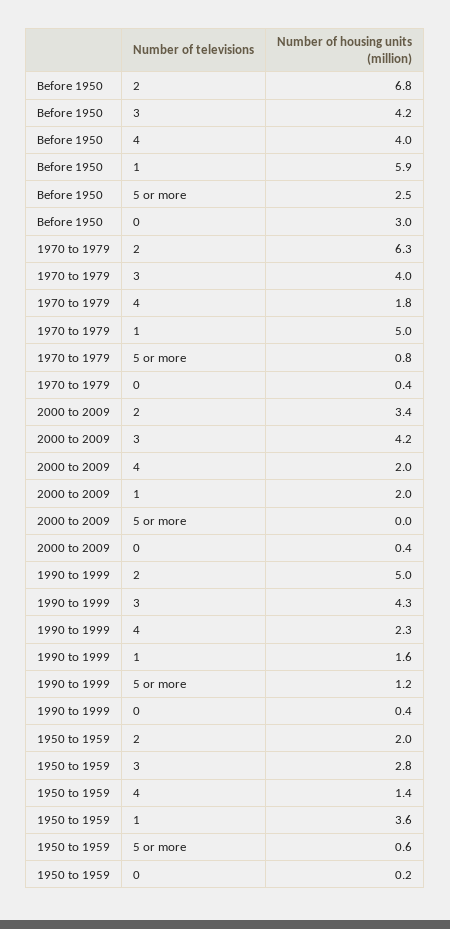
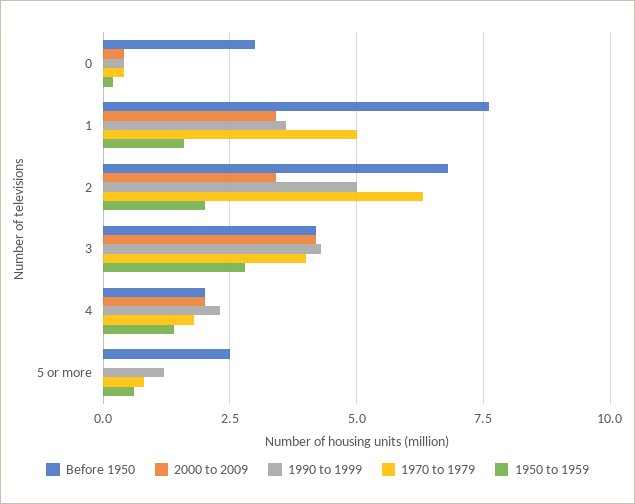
  {
    "Before 1950": {
      "2": 6.8,
      "3": 4.2,
-     "4": 4,
+     "4": 2,
-     "1": 5.9,
+     "1": 7.5,
      "5 or more": 2.5,
      "0": 3
    },
    "1970 to 1979": {
      "2": 6.3,
      "3": 4,
      "4": 1.8,
      "1": 5,
      "5 or more": 0.8,
      "0": 0.4
    },
    "2000 to 2009": {
      "2": 3.4,
      "3": 4.2,
      "4": 2,
-     "1": 2,
+     "1": 3.5,
      "5 or more": 0,
      "0": 0.4
    },
    "1990 to 1999": {
      "2": 5,
      "3": 4.3,
      "4": 2.3,
-     "1": 1.6,
+     "1": 3.5,
      "5 or more": 1.2,
      "0": 0.4
    },
    "1950 to 1959": {
      "2": 2,
      "3": 2.8,
      "4": 1.4,
-     "1": 3.6,
+     "1": 1.5,
      "5 or more": 0.6,
      "0": 0.2
    }
  }

